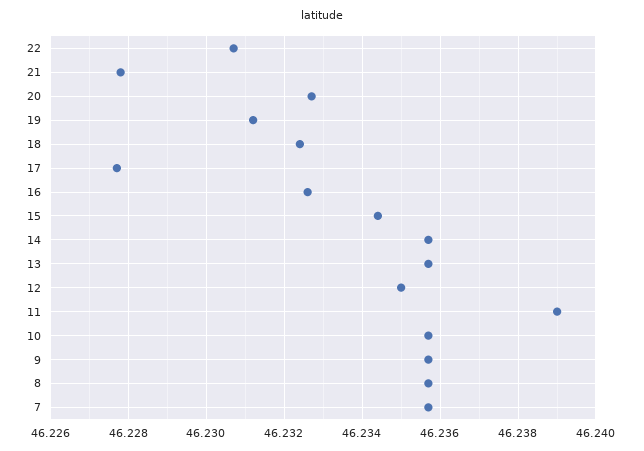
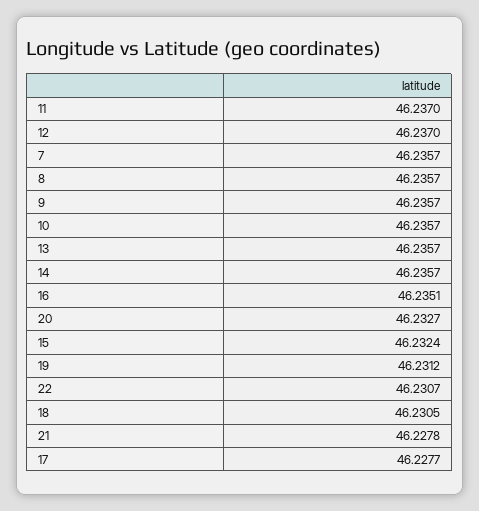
  {
    "22": 46.2307,
    "21": 46.2278,
    "20": 46.2327,
    "19": 46.2312,
-   "18": 46.2325,
+   "18": 46.2305,
    "17": 46.2277,
-   "16": 46.2325,
+   "16": 46.2351,
-   "15": 46.2345,
+   "15": 46.2324,
    "14": 46.2357,
    "13": 46.2357,
-   "12": 46.235,
+   "12": 46.237,
-   "11": 46.239,
+   "11": 46.237,
    "10": 46.2357,
    "9": 46.2357,
    "8": 46.2357,
    "7": 46.2357
  }

